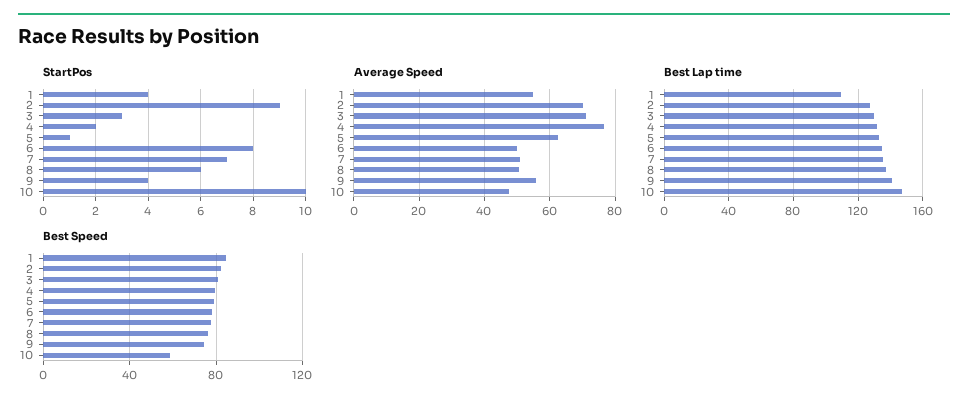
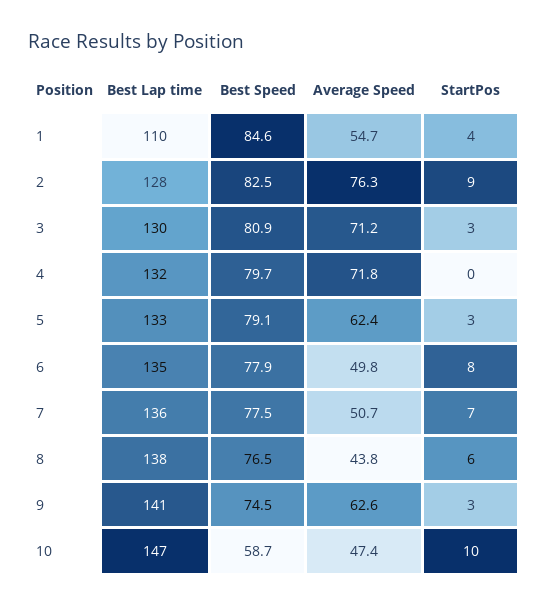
  {
    "StartPos": {
      "1": 4,
      "2": 9,
      "3": 3,
-     "4": 2,
+     "4": 0,
-     "5": 1,
+     "5": 3,
      "6": 8,
      "7": 7,
      "8": 6,
-     "9": 4,
+     "9": 3,
      "10": 10
    },
    "Average Speed": {
      "1": 54.7,
-     "2": 70,
+     "2": 76.3,
      "3": 71.2,
-     "4": 76,
+     "4": 71.8,
      "5": 62.4,
      "6": 49.8,
      "7": 50.7,
-     "8": 50,
+     "8": 43.8,
-     "9": 56,
+     "9": 62.6,
      "10": 47.4
    },
    "Best Lap time": {
      "1": 110,
      "2": 128,
      "3": 130,
      "4": 132,
      "5": 133,
      "6": 135,
      "7": 136,
      "8": 138,
      "9": 141,
      "10": 147
    },
    "Best Speed": {
      "1": 84.6,
      "2": 82.5,
      "3": 80.9,
      "4": 79.7,
      "5": 79.1,
      "6": 77.9,
      "7": 77.5,
      "8": 76.5,
      "9": 74.5,
      "10": 58.7
    }
  }

